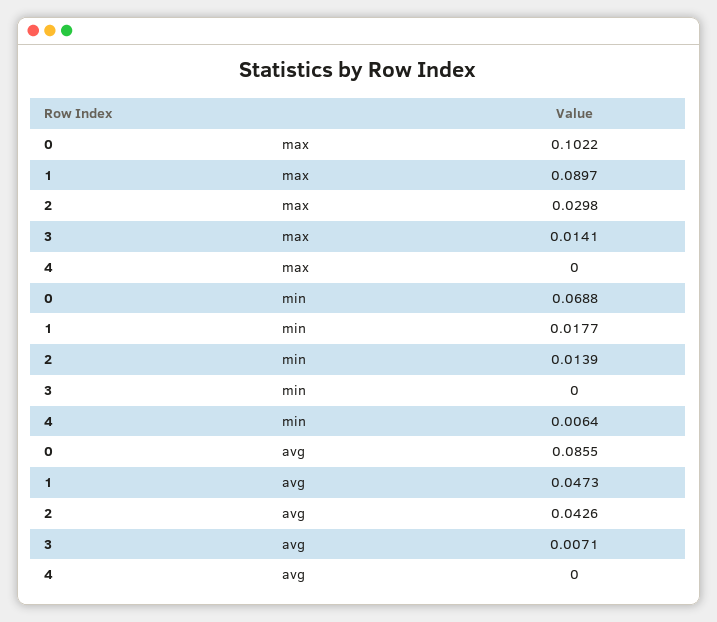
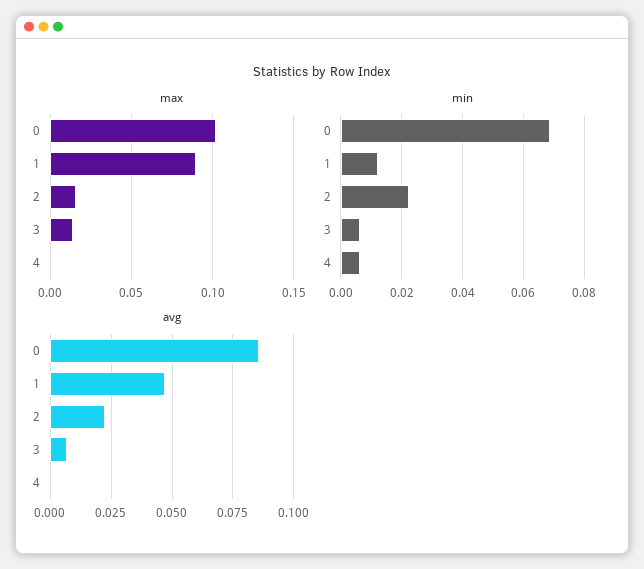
  {
    "max": {
      "0": 0.1022,
      "1": 0.0897,
-     "2": 0.0298,
+     "2": 0.015,
      "3": 0.0141,
      "4": 0
    },
    "min": {
      "0": 0.0688,
-     "1": 0.0177,
+     "1": 0.012,
-     "2": 0.0139,
+     "2": 0.022,
-     "3": 0,
+     "3": 0.006,
      "4": 0.0064
    },
    "avg": {
      "0": 0.0855,
      "1": 0.0473,
-     "2": 0.0426,
+     "2": 0.0225,
      "3": 0.0071,
      "4": 0
    }
  }

